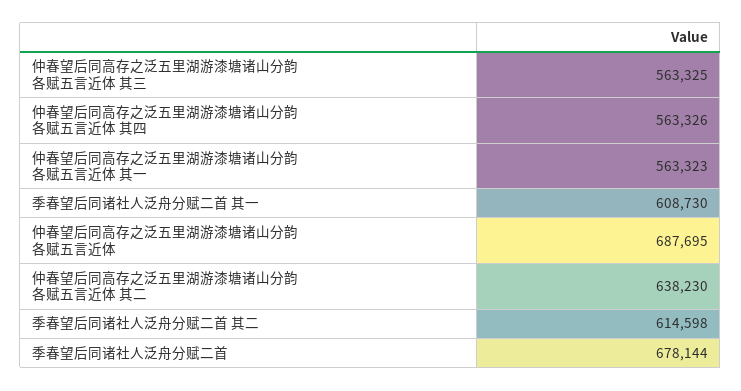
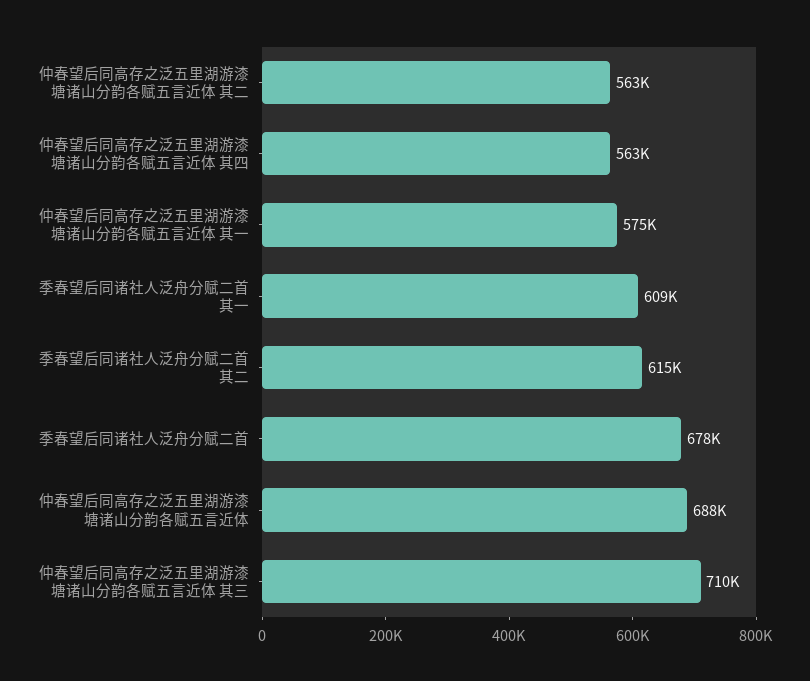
  {
-   "仲春望后同高存之泛五里湖游漆塘诸山分韵各赋五言近体 其三": 563325,
+   "仲春望后同高存之泛五里湖游漆塘诸山分韵各赋五言近体 其三": 710000,
    "仲春望后同高存之泛五里湖游漆塘诸山分韵各赋五言近体 其四": 563326,
-   "仲春望后同高存之泛五里湖游漆塘诸山分韵各赋五言近体 其一": 563323,
+   "仲春望后同高存之泛五里湖游漆塘诸山分韵各赋五言近体 其一": 575000,
    "季春望后同诸社人泛舟分赋二首 其一": 608730,
    "仲春望后同高存之泛五里湖游漆塘诸山分韵各赋五言近体": 687695,
-   "仲春望后同高存之泛五里湖游漆塘诸山分韵各赋五言近体 其二": 638230,
+   "仲春望后同高存之泛五里湖游漆塘诸山分韵各赋五言近体 其二": 563000,
    "季春望后同诸社人泛舟分赋二首 其二": 614598,
    "季春望后同诸社人泛舟分赋二首": 678144
  }

